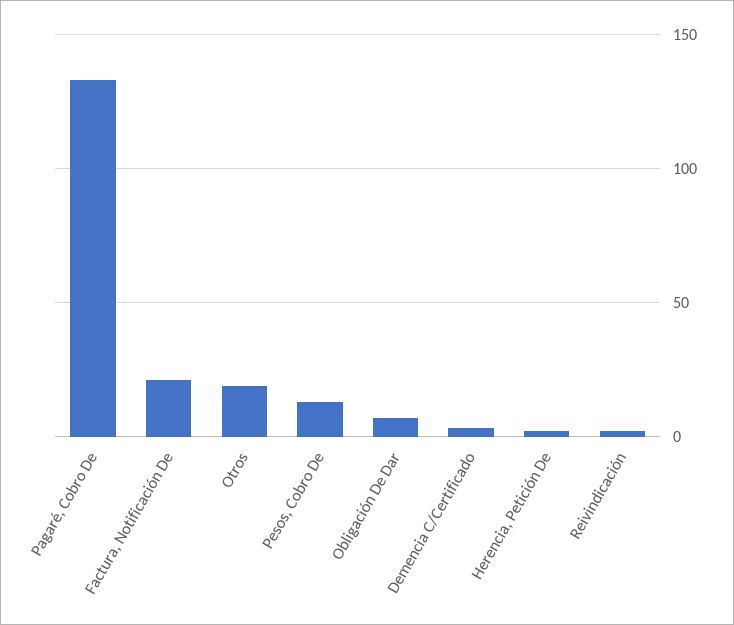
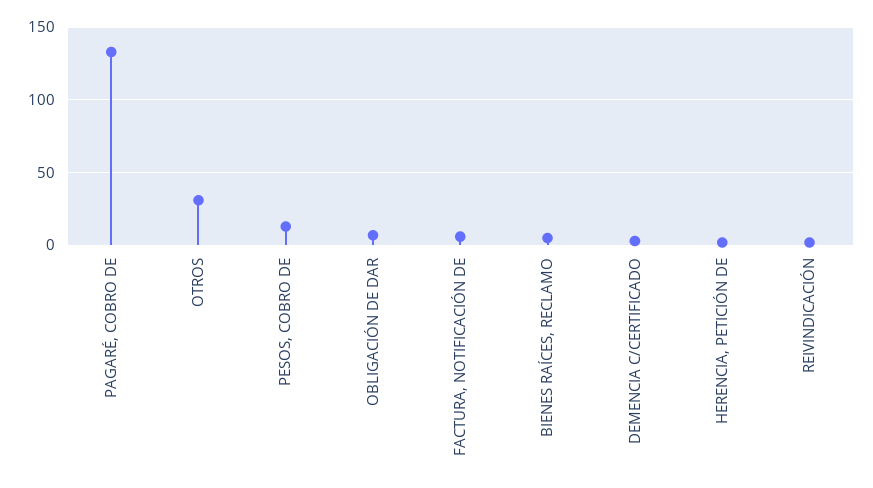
  {
    "Pagaré, Cobro De": 135,
-   "Factura, Notificación De": 20,
+   "Factura, Notificación De": 5,
-   "Otros": 20,
+   "Otros": 30,
    "Pesos, Cobro De": 15,
    "Obligación De Dar": 5,
    "Demencia C/Certificado": 5,
    "Herencia, Petición De": 0,
-   "Reivindicación": 0
+   "Reivindicación": 0,
+   "BIENES RAÍCES, RECLAMO": 5
  }

